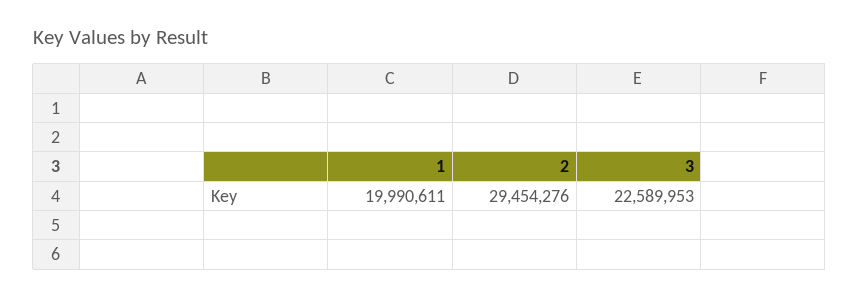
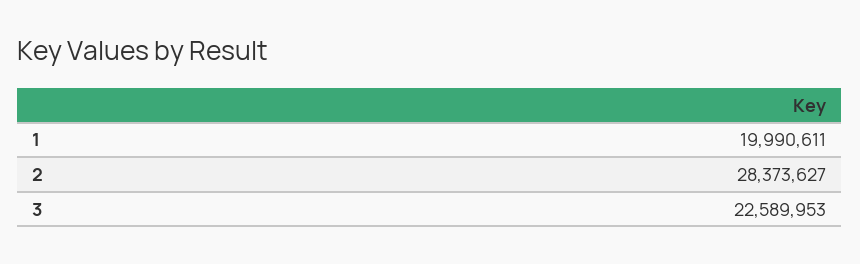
  {
    "1": 19990611,
-   "2": 29454276,
+   "2": 28373627,
    "3": 22589953
  }

